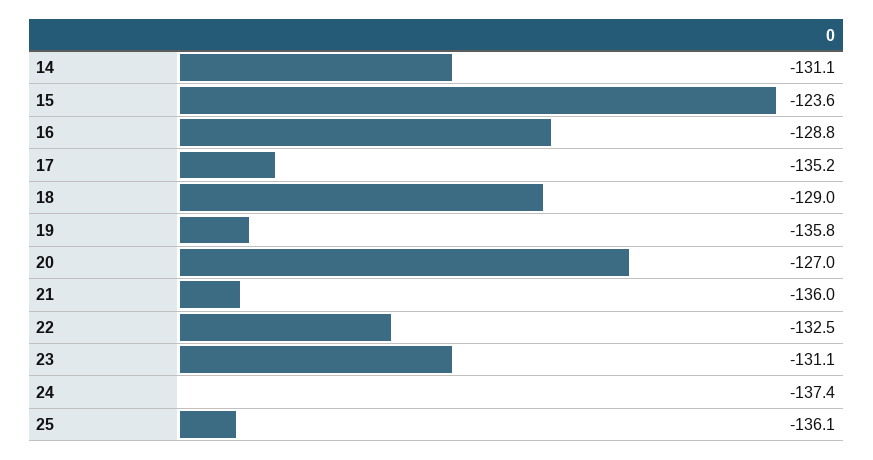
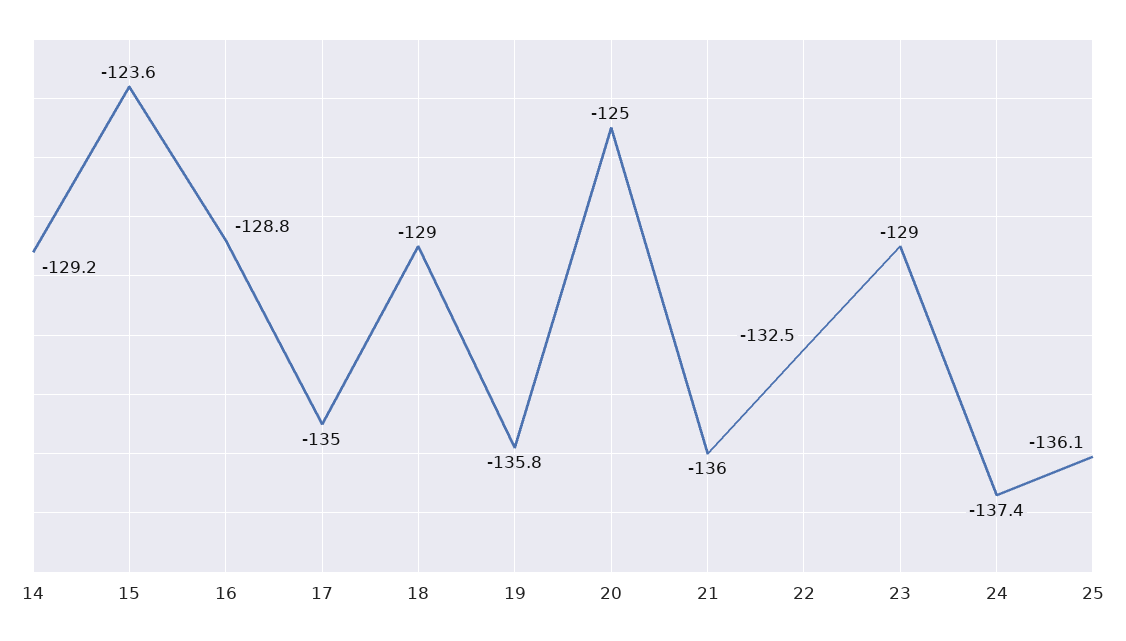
  {
-   "14": -131.1,
+   "14": -129.2,
    "15": -123.6,
    "16": -128.8,
-   "17": -135.2,
+   "17": -135,
    "18": -129,
    "19": -135.8,
-   "20": -127,
+   "20": -125,
    "21": -136,
    "22": -132.5,
-   "23": -131.1,
+   "23": -129,
    "24": -137.4,
    "25": -136.1
  }

